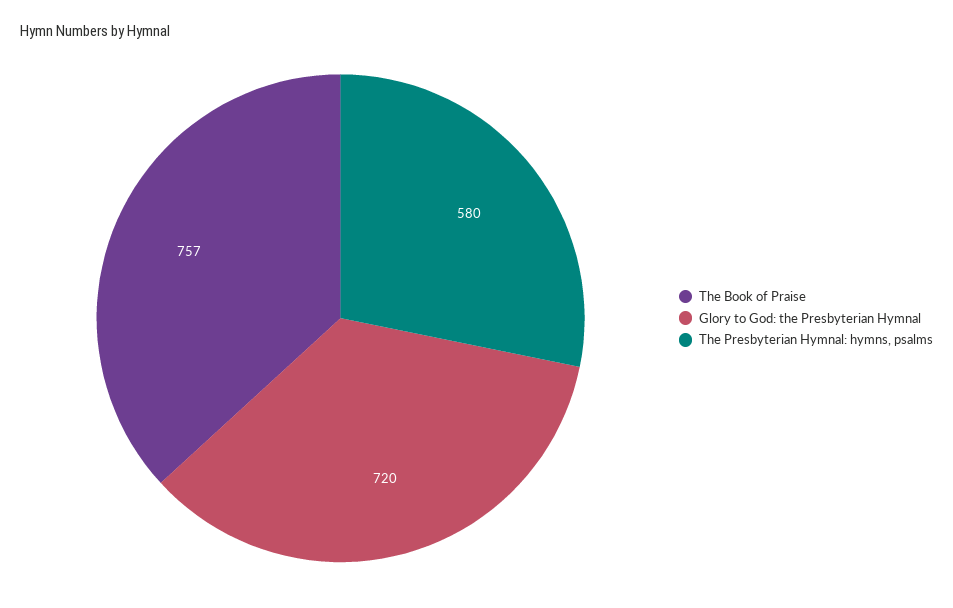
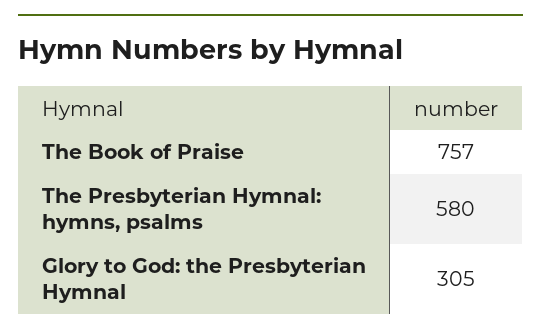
  {
    "The Book of Praise": 757,
-   "Glory to God: the Presbyterian Hymnal": 720,
+   "Glory to God: the Presbyterian Hymnal": 305,
    "The Presbyterian Hymnal: hymns, psalms": 580
  }

